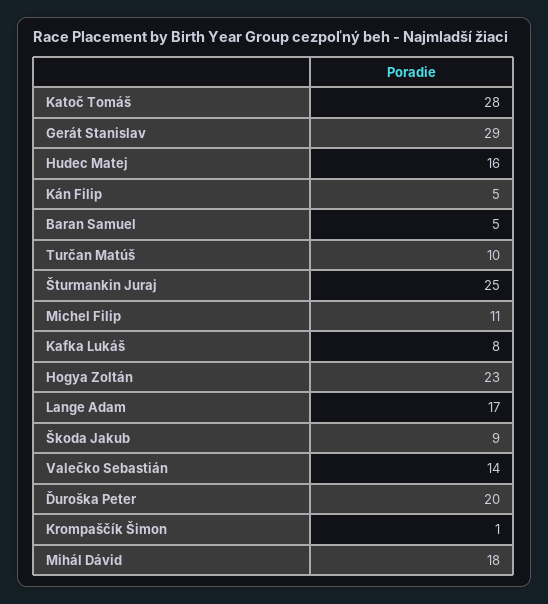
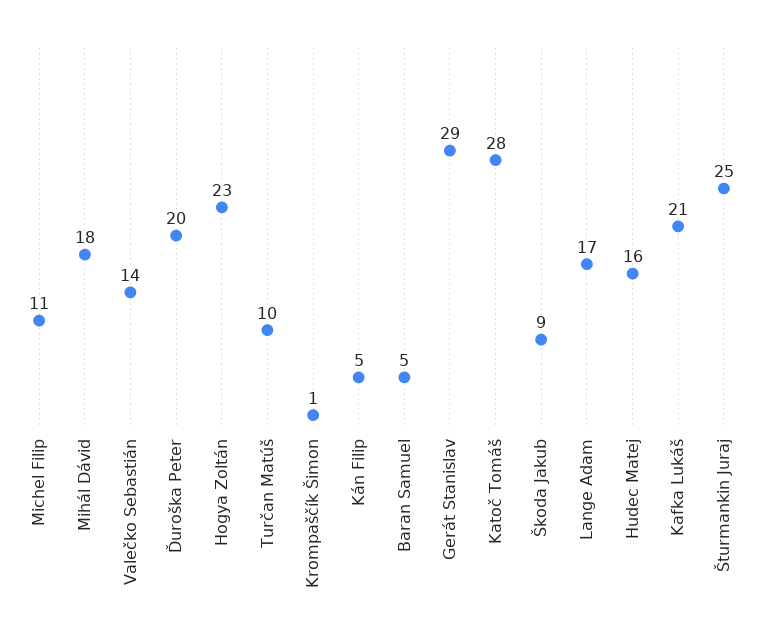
  {
    "Katoč Tomáš": 28,
    "Gerát Stanislav": 29,
    "Hudec Matej": 16,
    "Kán Filip": 5,
    "Baran Samuel": 5,
    "Turčan Matúš": 10,
    "Šturmankin Juraj": 25,
    "Michel Filip": 11,
-   "Kafka Lukáš": 8,
+   "Kafka Lukáš": 21,
    "Hogya Zoltán": 23,
    "Lange Adam": 17,
    "Škoda Jakub": 9,
    "Valečko Sebastián": 14,
    "Ďuroška Peter": 20,
    "Krompaščík Šimon": 1,
    "Mihál Dávid": 18
  }

